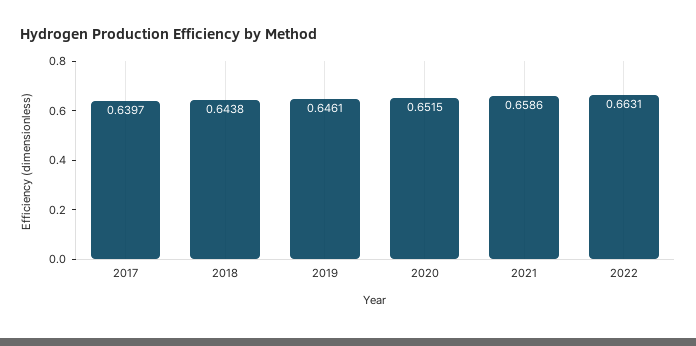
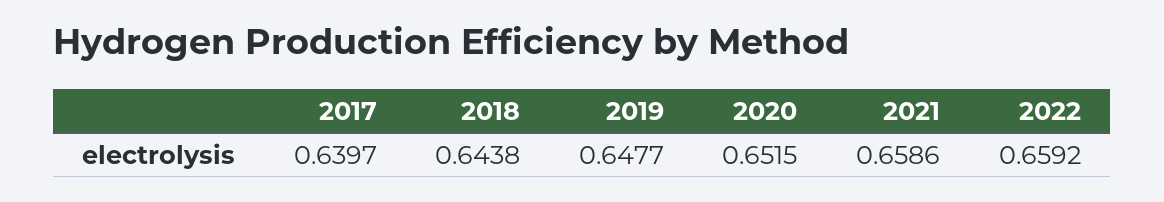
  {
    "2017": 0.6397,
    "2018": 0.6438,
-   "2019": 0.6461,
+   "2019": 0.6477,
    "2020": 0.6515,
    "2021": 0.6586,
-   "2022": 0.6631
+   "2022": 0.6592
  }

